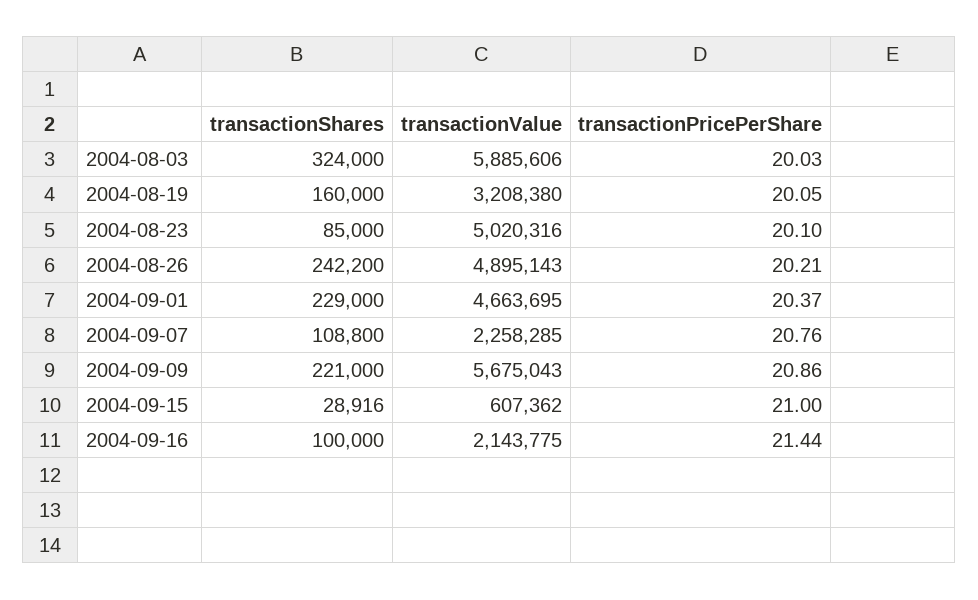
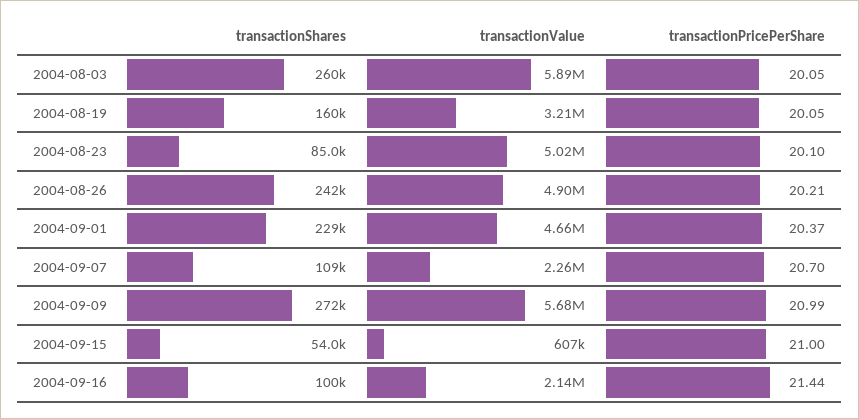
  {
    "transactionShares": {
-     "2004-08-03": 324000,
+     "2004-08-03": 260000,
      "2004-08-19": 160000,
      "2004-08-23": 85000,
      "2004-08-26": 242200,
      "2004-09-01": 229000,
      "2004-09-07": 108800,
-     "2004-09-09": 221000,
+     "2004-09-09": 272000,
-     "2004-09-15": 28916,
+     "2004-09-15": 54000,
      "2004-09-16": 100000
    },
    "transactionValue": {
      "2004-08-03": 5885606,
      "2004-08-19": 3208380,
      "2004-08-23": 5020316,
      "2004-08-26": 4895143,
      "2004-09-01": 4663695,
      "2004-09-07": 2258285,
      "2004-09-09": 5675043,
      "2004-09-15": 607362,
      "2004-09-16": 2143775
    },
    "transactionPricePerShare": {
-     "2004-08-03": 20.03,
+     "2004-08-03": 20.05,
      "2004-08-19": 20.05,
      "2004-08-23": 20.1,
      "2004-08-26": 20.21,
      "2004-09-01": 20.37,
-     "2004-09-07": 20.76,
+     "2004-09-07": 20.7,
-     "2004-09-09": 20.86,
+     "2004-09-09": 20.99,
      "2004-09-15": 21,
      "2004-09-16": 21.44
    }
  }

